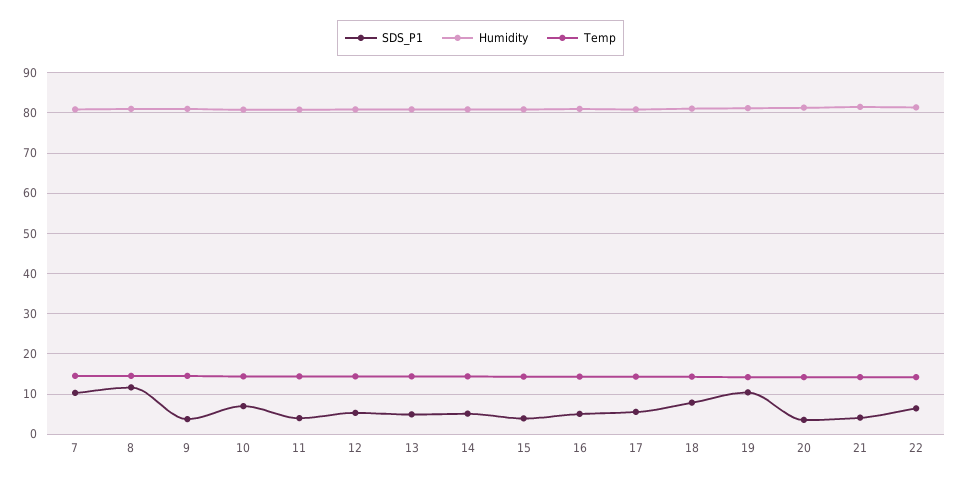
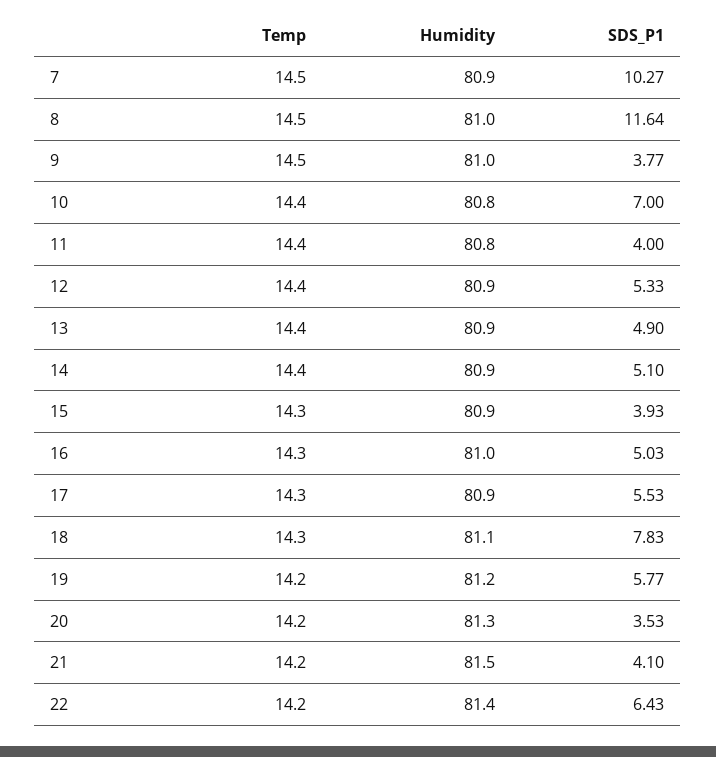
  {
    "SDS_P1": {
      "7": 10.27,
      "8": 11.64,
      "9": 3.77,
      "10": 7,
      "11": 4,
      "12": 5.33,
      "13": 4.9,
      "14": 5.1,
      "15": 3.93,
      "16": 5.03,
      "17": 5.53,
      "18": 7.83,
-     "19": 10,
+     "19": 5.77,
      "20": 3.53,
      "21": 4.1,
      "22": 6.43
    },
    "Humidity": {
      "7": 80.9,
      "8": 81,
      "9": 81,
      "10": 80.8,
      "11": 80.8,
      "12": 80.9,
      "13": 80.9,
      "14": 80.9,
      "15": 80.9,
      "16": 81,
      "17": 80.9,
      "18": 81.1,
      "19": 81.2,
      "20": 81.3,
      "21": 81.5,
      "22": 81.4
    },
    "Temp": {
      "7": 14.5,
      "8": 14.5,
      "9": 14.5,
      "10": 14.4,
      "11": 14.4,
      "12": 14.4,
      "13": 14.4,
      "14": 14.4,
      "15": 14.3,
      "16": 14.3,
      "17": 14.3,
      "18": 14.3,
      "19": 14.2,
      "20": 14.2,
      "21": 14.2,
      "22": 14.2
    }
  }

